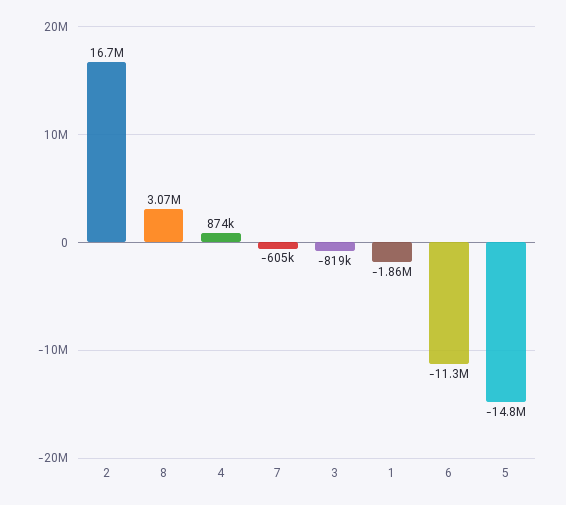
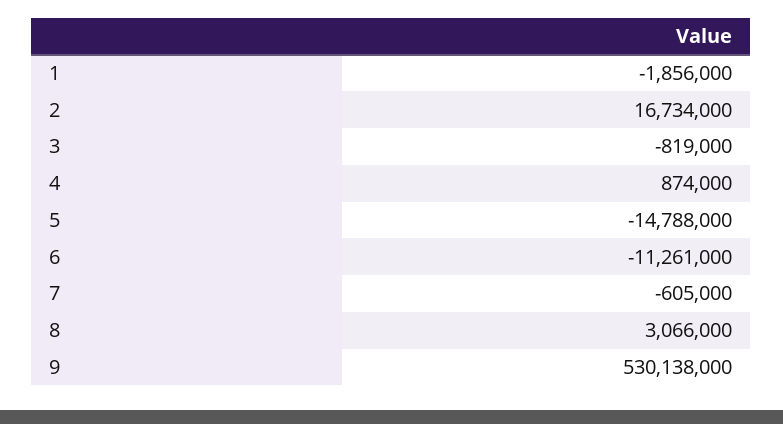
  {
    "2": 16734000,
    "8": 3066000,
    "4": 874000,
    "7": -605000,
    "3": -819000,
    "1": -1856000,
    "6": -11261000,
-   "5": -14788000
+   "5": -14788000,
+   "9": 530138000
  }

